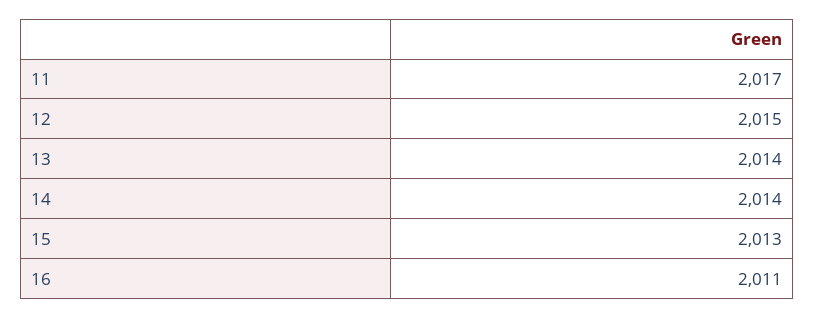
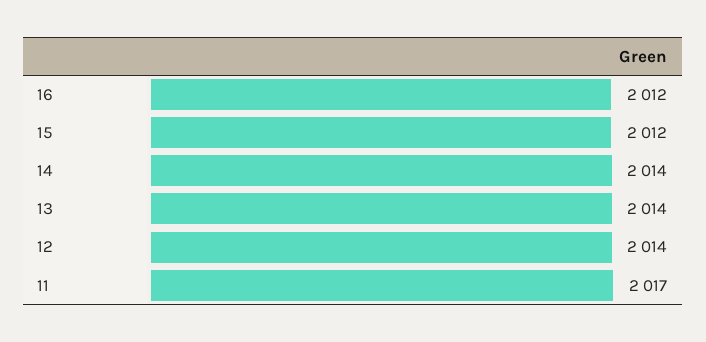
  {
    "11": 2017,
-   "12": 2015,
+   "12": 2014,
    "13": 2014,
    "14": 2014,
-   "15": 2013,
+   "15": 2012,
-   "16": 2011
+   "16": 2012
  }

